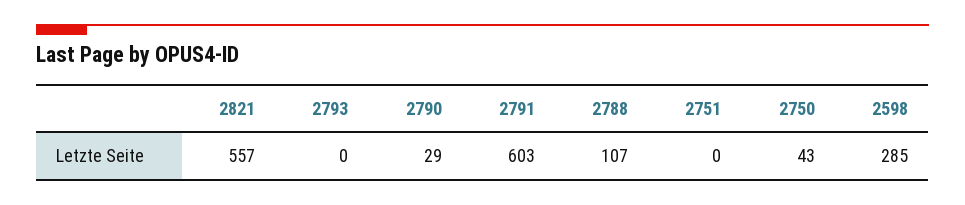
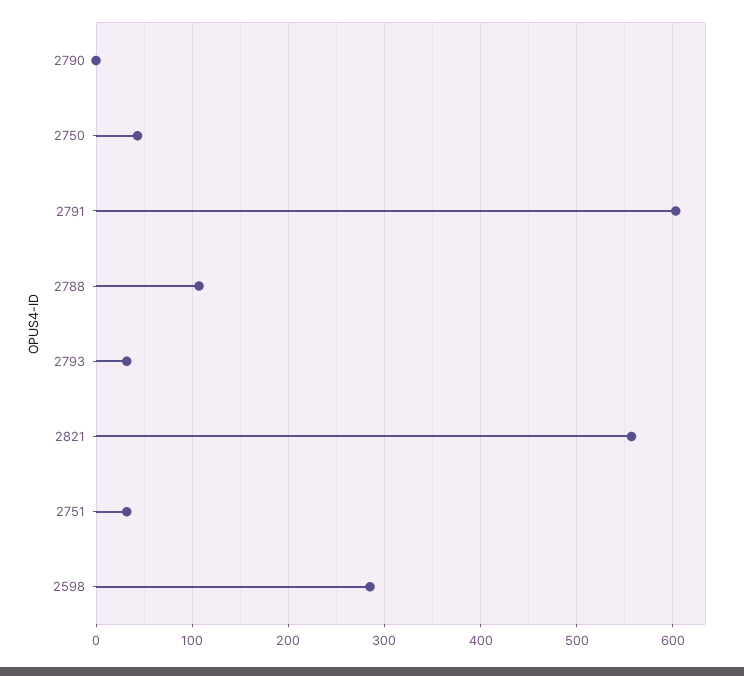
  {
    "2821": 557,
-   "2793": 0,
+   "2793": 30,
-   "2790": 29,
+   "2790": 0,
    "2791": 603,
    "2788": 107,
-   "2751": 0,
+   "2751": 30,
    "2750": 43,
    "2598": 285
  }

